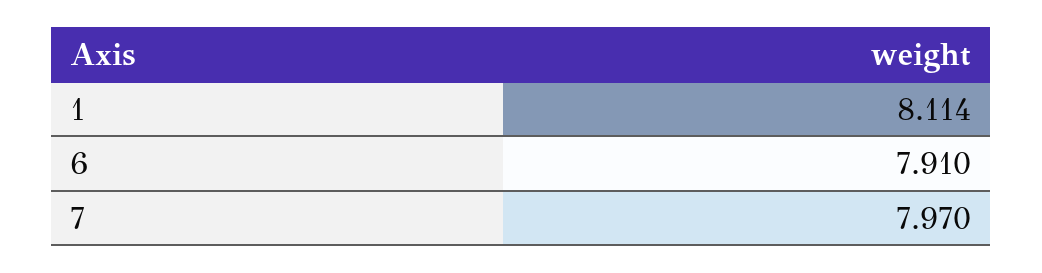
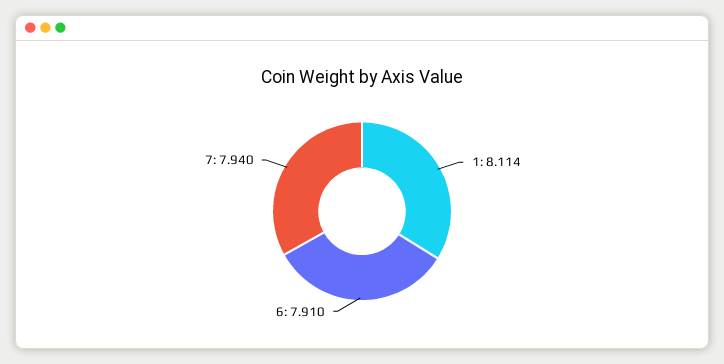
  {
    "1": 8.114,
    "6": 7.91,
-   "7": 7.97
+   "7": 7.94
  }

